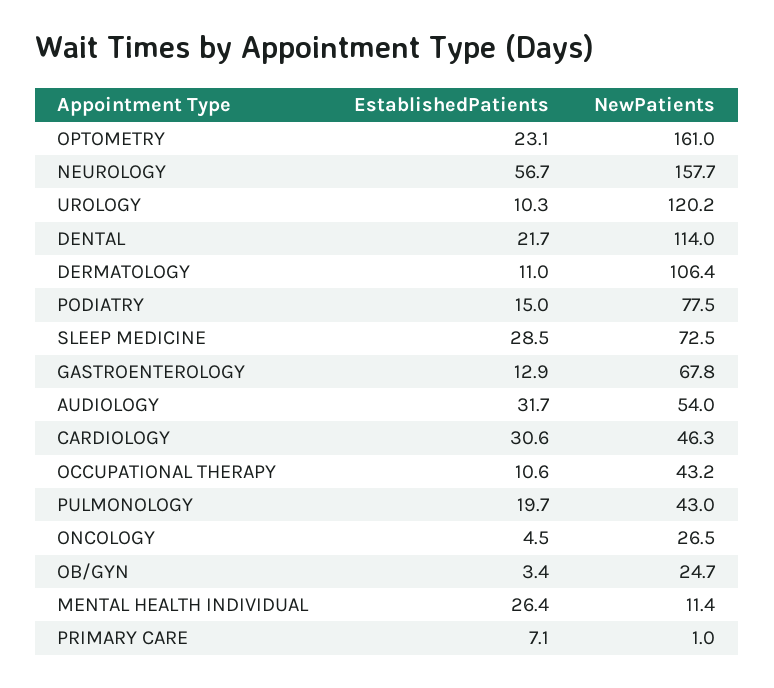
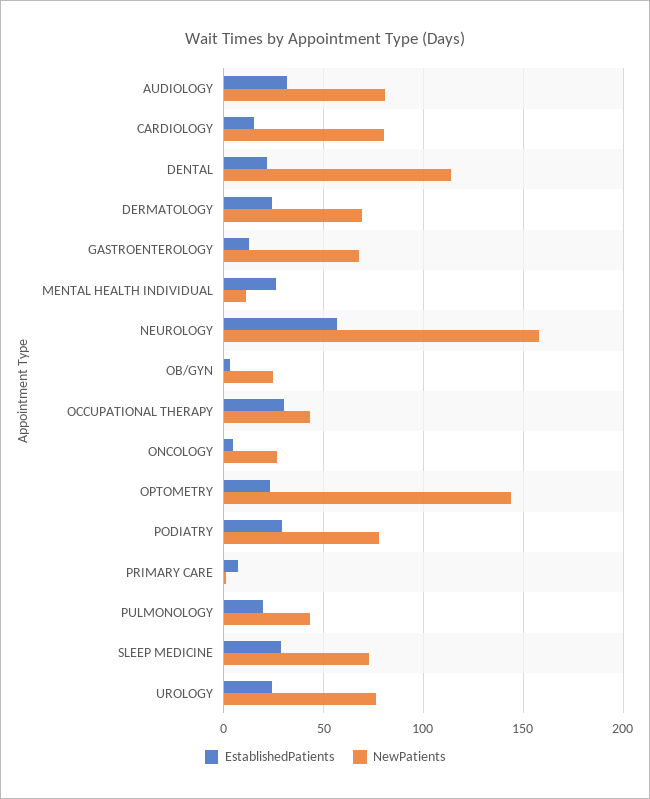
  {
    "EstablishedPatients": {
      "OPTOMETRY": 23.1,
      "NEUROLOGY": 56.7,
-     "UROLOGY": 10.3,
+     "UROLOGY": 25,
      "DENTAL": 21.7,
-     "DERMATOLOGY": 11,
+     "DERMATOLOGY": 25,
-     "PODIATRY": 15,
+     "PODIATRY": 30,
      "SLEEP MEDICINE": 28.5,
      "GASTROENTEROLOGY": 12.9,
      "AUDIOLOGY": 31.7,
-     "CARDIOLOGY": 30.6,
+     "CARDIOLOGY": 15,
-     "OCCUPATIONAL THERAPY": 10.6,
+     "OCCUPATIONAL THERAPY": 30,
      "PULMONOLOGY": 19.7,
      "ONCOLOGY": 4.5,
      "OB/GYN": 3.4,
      "MENTAL HEALTH INDIVIDUAL": 26.4,
      "PRIMARY CARE": 7.1
    },
    "NewPatients": {
-     "OPTOMETRY": 161,
+     "OPTOMETRY": 145,
      "NEUROLOGY": 157.7,
-     "UROLOGY": 120.2,
+     "UROLOGY": 75,
      "DENTAL": 114,
-     "DERMATOLOGY": 106.4,
+     "DERMATOLOGY": 70,
      "PODIATRY": 77.5,
      "SLEEP MEDICINE": 72.5,
      "GASTROENTEROLOGY": 67.8,
-     "AUDIOLOGY": 54,
+     "AUDIOLOGY": 80,
-     "CARDIOLOGY": 46.3,
+     "CARDIOLOGY": 80,
      "OCCUPATIONAL THERAPY": 43.2,
      "PULMONOLOGY": 43,
      "ONCOLOGY": 26.5,
      "OB/GYN": 24.7,
      "MENTAL HEALTH INDIVIDUAL": 11.4,
      "PRIMARY CARE": 1
    }
  }

